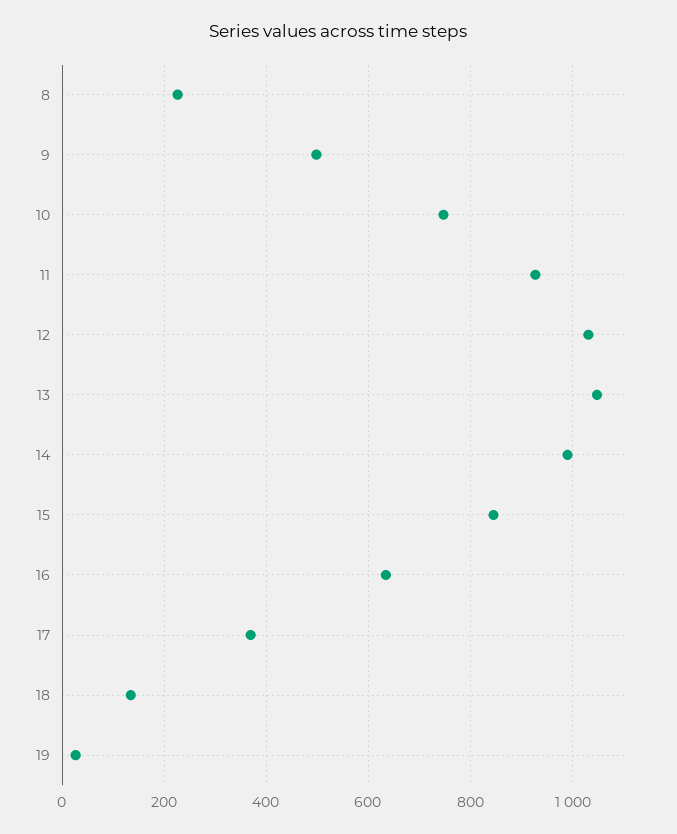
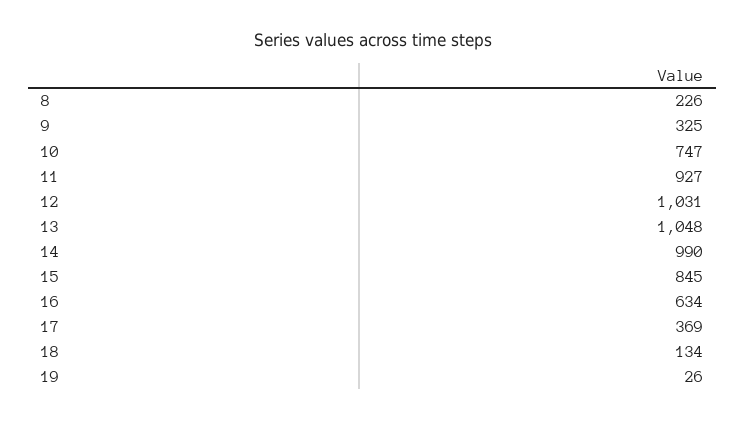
  {
    "8": 226,
-   "9": 500,
+   "9": 325,
    "10": 747,
    "11": 927,
    "12": 1031,
    "13": 1048,
    "14": 990,
    "15": 845,
    "16": 634,
    "17": 369,
    "18": 134,
    "19": 26
  }

